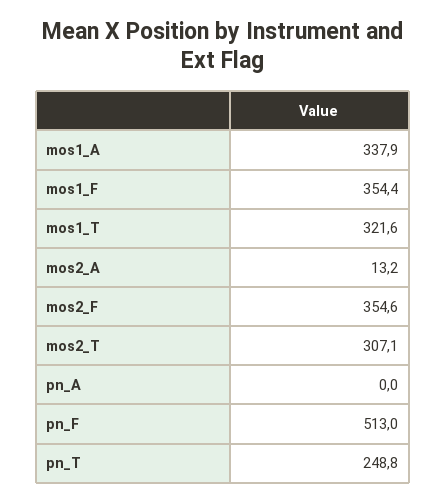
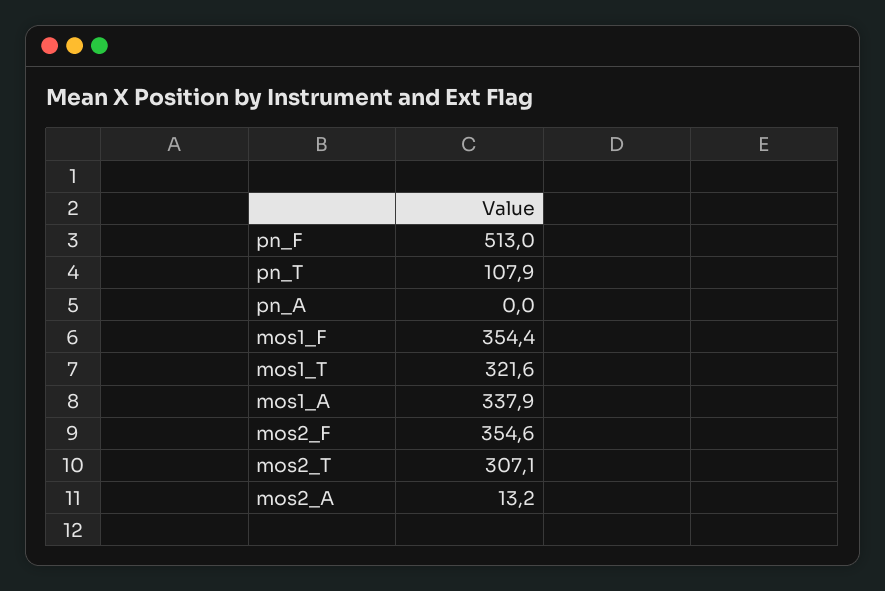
  {
    "mos1_A": 337.9,
    "mos1_F": 354.4,
    "mos1_T": 321.6,
    "mos2_A": 13.2,
    "mos2_F": 354.6,
    "mos2_T": 307.1,
    "pn_A": 0,
    "pn_F": 513,
-   "pn_T": 248.8
+   "pn_T": 107.9
  }

